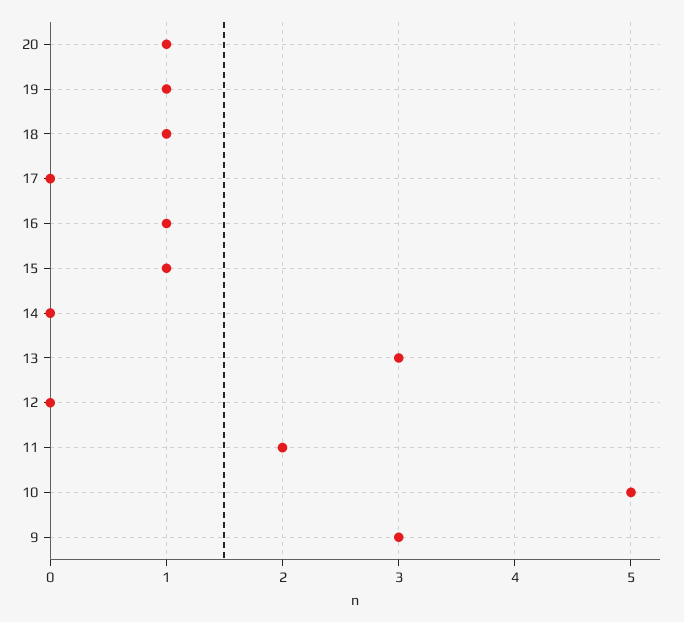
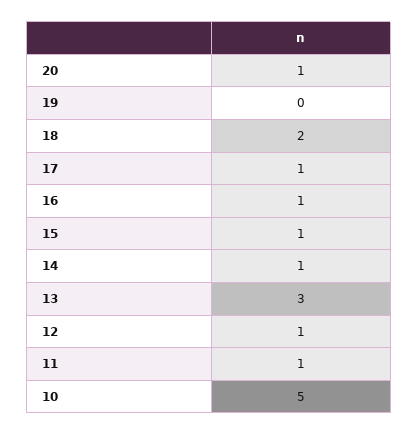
  {
    "20": 1,
-   "19": 1,
+   "19": 0,
-   "18": 1,
+   "18": 2,
-   "17": 0,
+   "17": 1,
    "16": 1,
    "15": 1,
-   "14": 0,
+   "14": 1,
    "13": 3,
-   "12": 0,
+   "12": 1,
-   "11": 2,
+   "11": 1,
-   "10": 5,
+   "10": 5
-   "9": 3
  }

